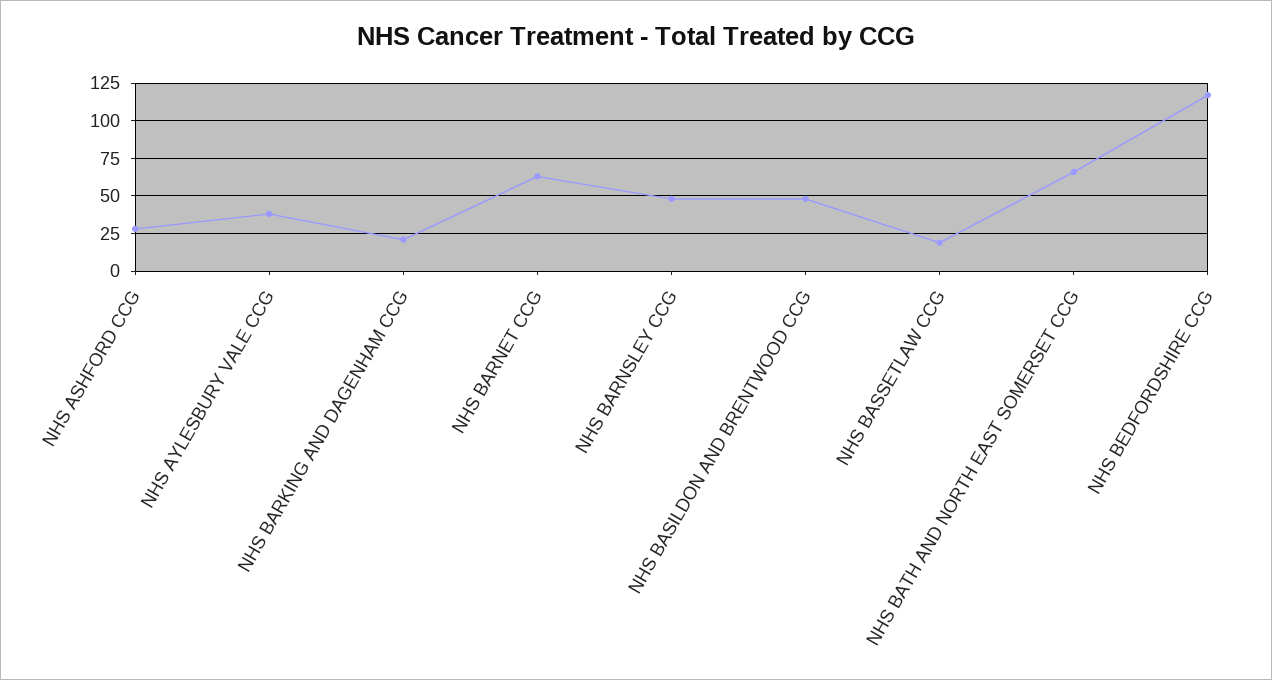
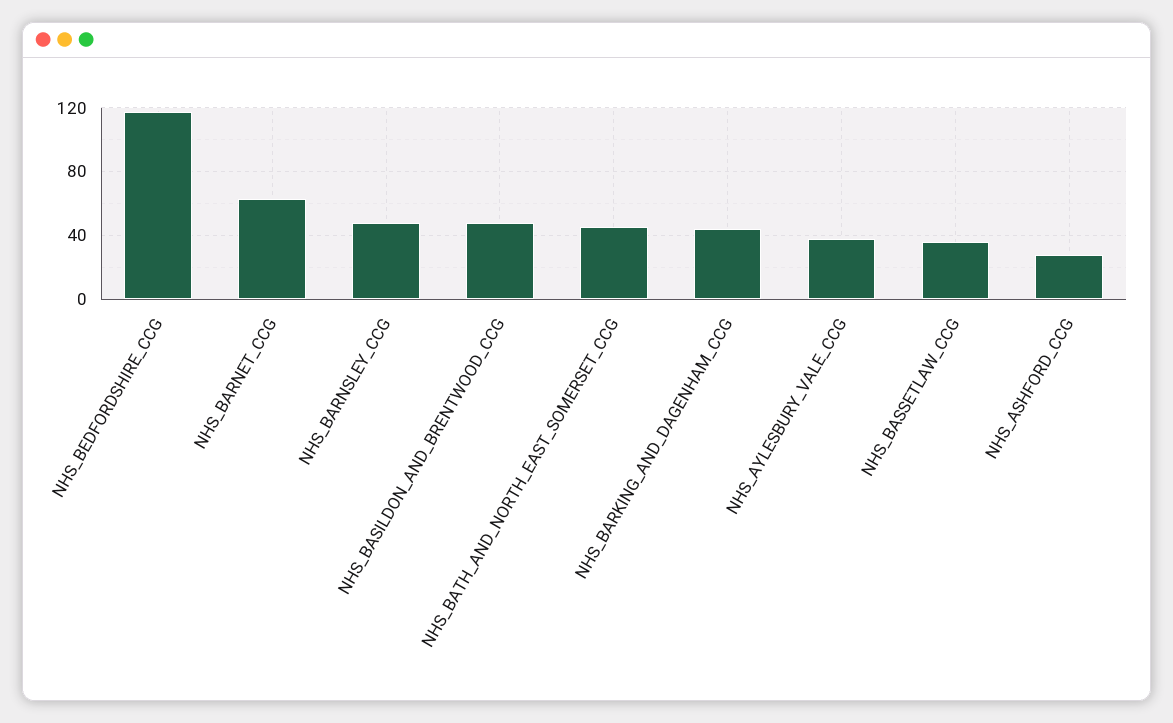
  {
    "NHS ASHFORD CCG": 30,
    "NHS AYLESBURY VALE CCG": 40,
-   "NHS BARKING AND DAGENHAM CCG": 20,
+   "NHS BARKING AND DAGENHAM CCG": 45,
    "NHS BARNET CCG": 65,
    "NHS BARNSLEY CCG": 50,
    "NHS BASILDON AND BRENTWOOD CCG": 50,
-   "NHS BASSETLAW CCG": 20,
+   "NHS BASSETLAW CCG": 35,
-   "NHS BATH AND NORTH EAST SOMERSET CCG": 65,
+   "NHS BATH AND NORTH EAST SOMERSET CCG": 45,
    "NHS BEDFORDSHIRE CCG": 115
  }

